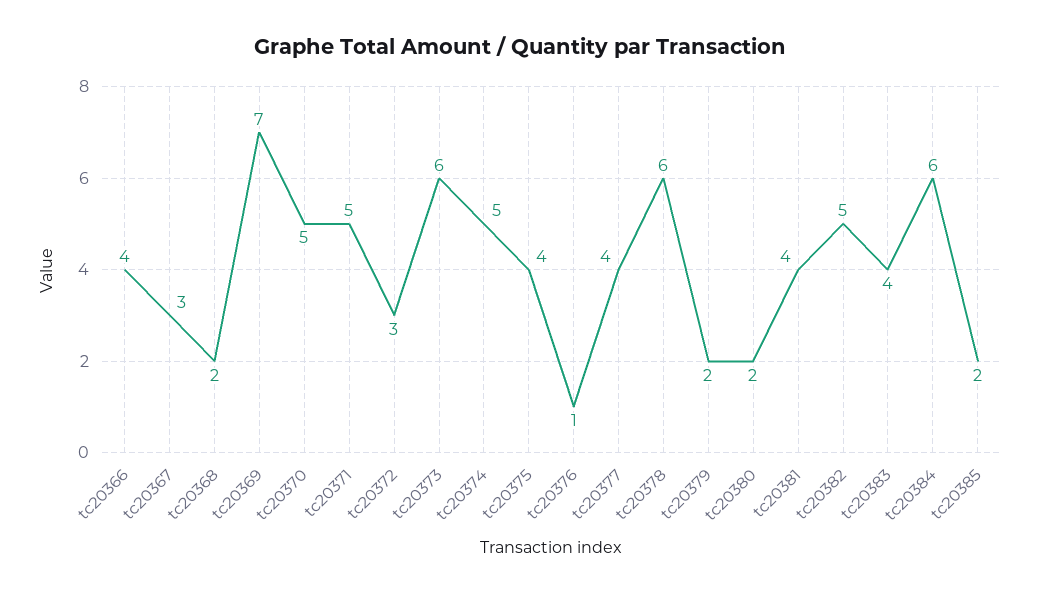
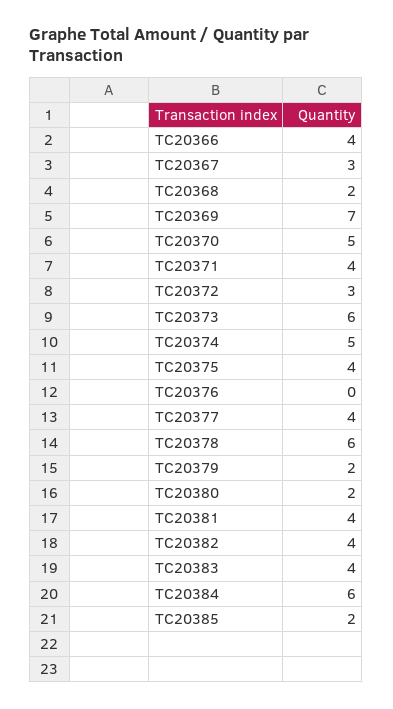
  {
    "tc20366": 4,
    "tc20367": 3,
    "tc20368": 2,
    "tc20369": 7,
    "tc20370": 5,
-   "tc20371": 5,
+   "tc20371": 4,
    "tc20372": 3,
    "tc20373": 6,
    "tc20374": 5,
    "tc20375": 4,
-   "tc20376": 1,
+   "tc20376": 0,
    "tc20377": 4,
    "tc20378": 6,
    "tc20379": 2,
    "tc20380": 2,
    "tc20381": 4,
-   "tc20382": 5,
+   "tc20382": 4,
    "tc20383": 4,
    "tc20384": 6,
    "tc20385": 2
  }

